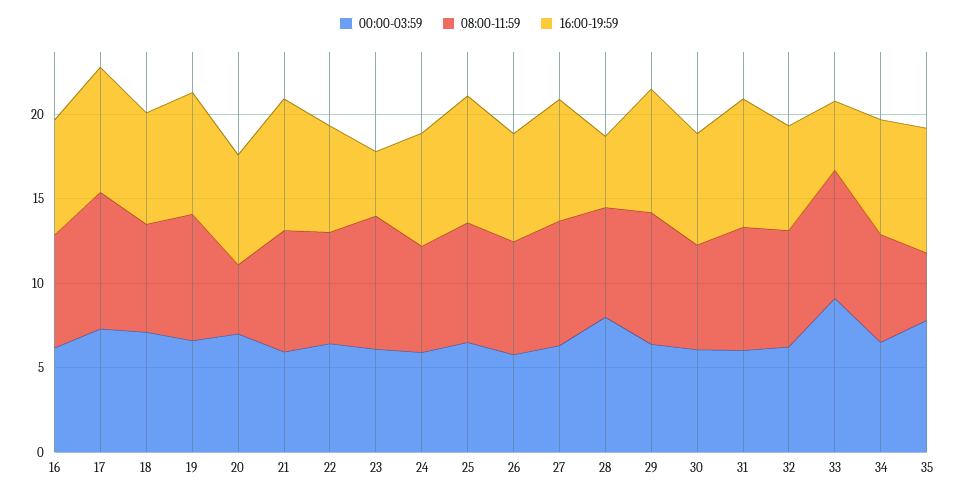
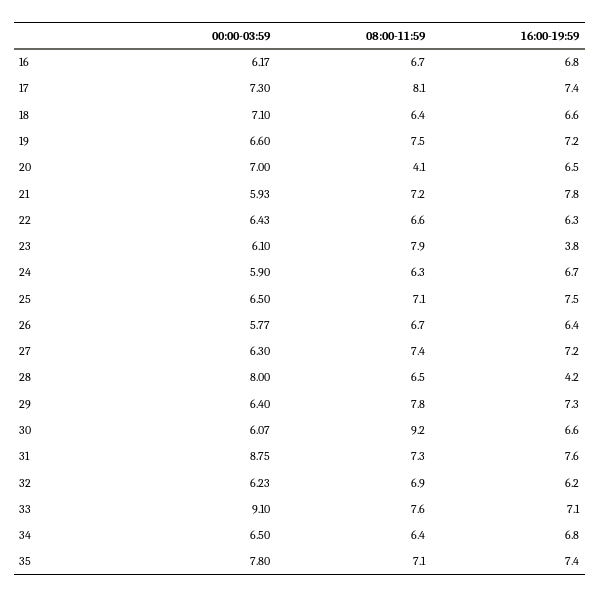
  {
    "00:00-03:59": {
      "16": 6.17,
      "17": 7.3,
      "18": 7.1,
      "19": 6.6,
      "20": 7,
      "21": 5.93,
      "22": 6.43,
      "23": 6.1,
      "24": 5.9,
      "25": 6.5,
      "26": 5.77,
      "27": 6.3,
      "28": 8,
      "29": 6.4,
      "30": 6.07,
-     "31": 6,
+     "31": 8.75,
      "32": 6.23,
      "33": 9.1,
      "34": 6.5,
      "35": 7.8
    },
    "08:00-11:59": {
      "16": 6.7,
      "17": 8.1,
      "18": 6.4,
      "19": 7.5,
      "20": 4.1,
      "21": 7.2,
      "22": 6.6,
      "23": 7.9,
      "24": 6.3,
      "25": 7.1,
      "26": 6.7,
      "27": 7.4,
      "28": 6.5,
      "29": 7.8,
-     "30": 6,
+     "30": 9.2,
      "31": 7.3,
      "32": 6.9,
      "33": 7.6,
      "34": 6.4,
-     "35": 4
+     "35": 7.1
    },
    "16:00-19:59": {
      "16": 6.8,
      "17": 7.4,
      "18": 6.6,
      "19": 7.2,
      "20": 6.5,
      "21": 7.8,
      "22": 6.3,
      "23": 3.8,
      "24": 6.7,
      "25": 7.5,
      "26": 6.4,
      "27": 7.2,
      "28": 4.2,
      "29": 7.3,
      "30": 6.6,
      "31": 7.6,
      "32": 6.2,
-     "33": 4,
+     "33": 7.1,
      "34": 6.8,
      "35": 7.4
    }
  }

